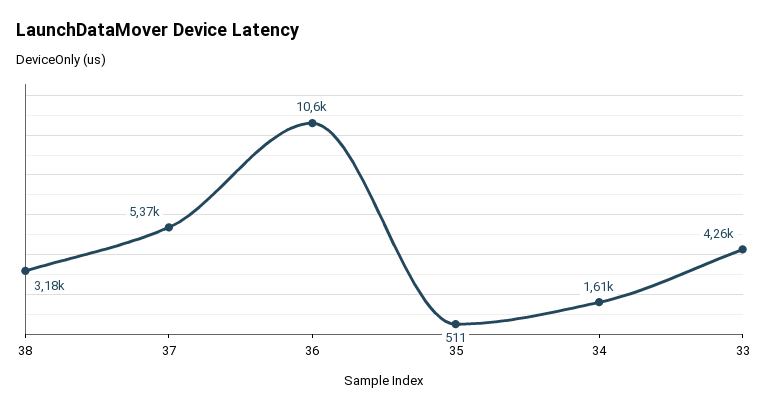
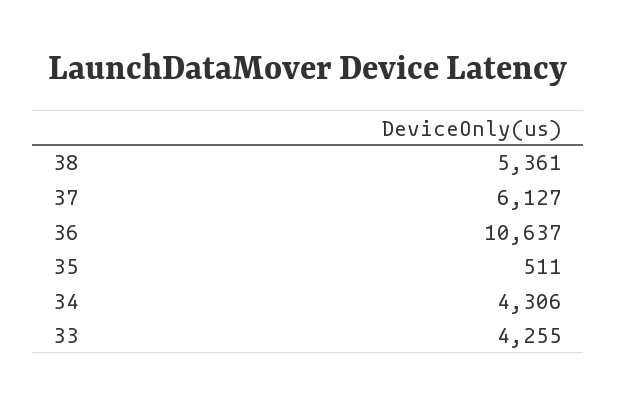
  {
-   "38": 3180,
+   "38": 5361,
-   "37": 5370,
+   "37": 6127,
    "36": 10637,
    "35": 511,
-   "34": 1610,
+   "34": 4306,
    "33": 4255
  }

